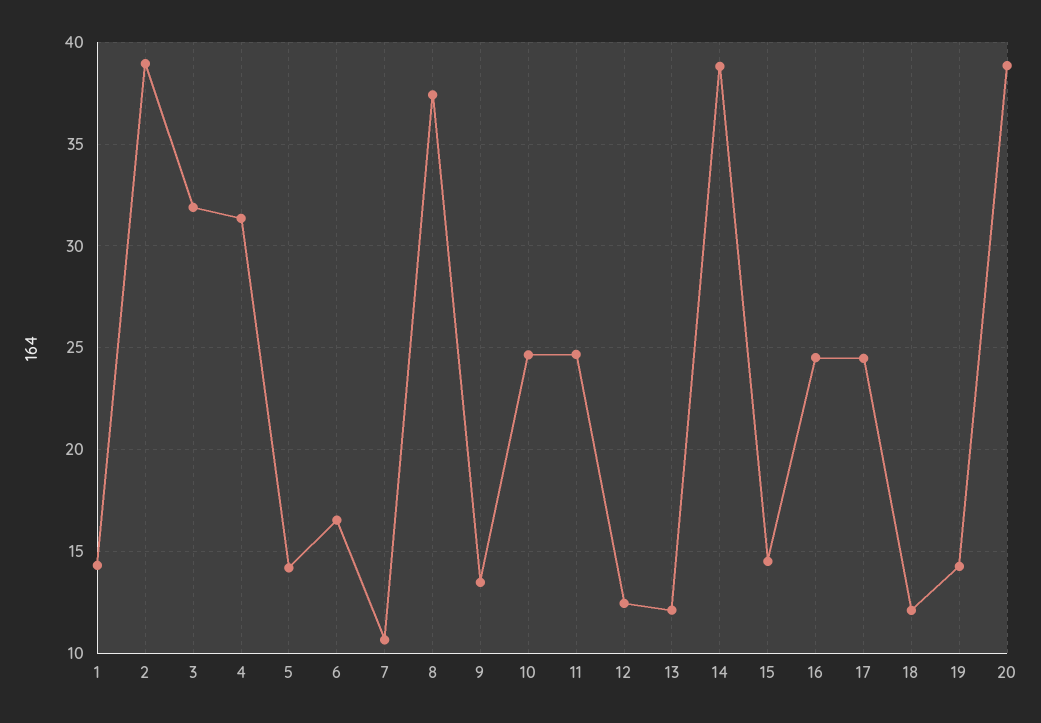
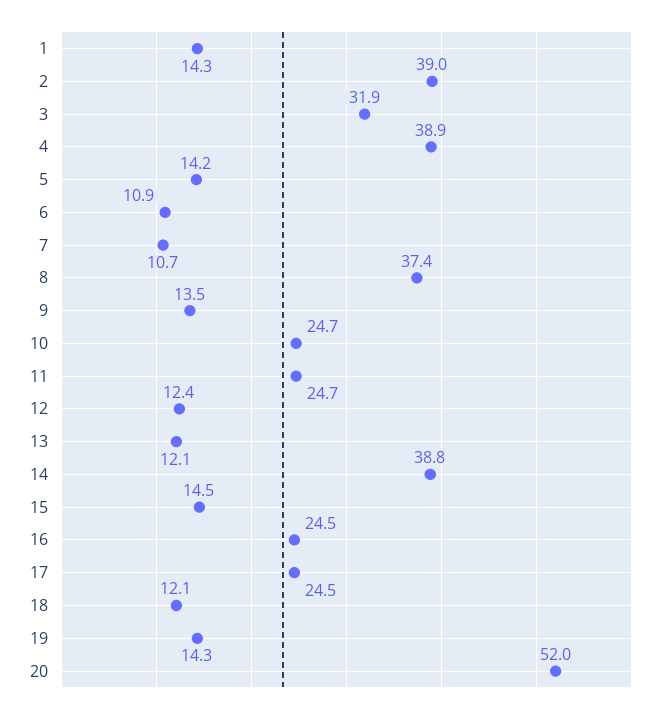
  {
    "1": 14.3,
    "2": 39,
    "3": 31.9,
-   "4": 31.5,
+   "4": 38.9,
    "5": 14.2,
-   "6": 16.5,
+   "6": 10.9,
    "7": 10.7,
    "8": 37.4,
    "9": 13.5,
    "10": 24.7,
    "11": 24.7,
    "12": 12.4,
    "13": 12.1,
    "14": 38.8,
    "15": 14.5,
    "16": 24.5,
    "17": 24.5,
    "18": 12.1,
    "19": 14.3,
-   "20": 39
+   "20": 52
  }

